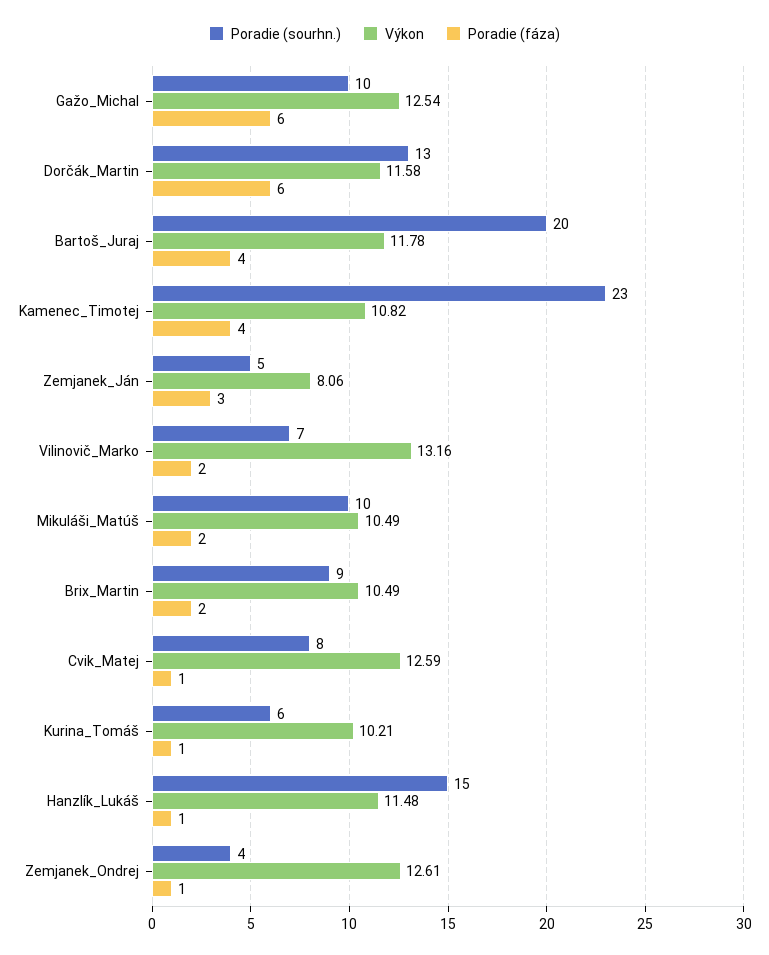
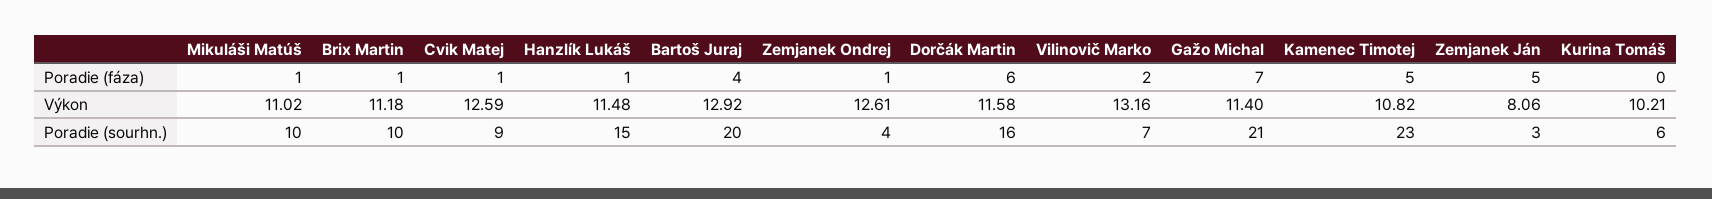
  {
    "Poradie (sourhn.)": {
-     "Gažo_Michal": 10,
+     "Gažo_Michal": 21,
-     "Dorčák_Martin": 13,
+     "Dorčák_Martin": 16,
      "Bartoš_Juraj": 20,
      "Kamenec_Timotej": 23,
-     "Zemjanek_Ján": 5,
+     "Zemjanek_Ján": 3,
      "Vilinovič_Marko": 7,
      "Mikuláši_Matúš": 10,
-     "Brix_Martin": 9,
+     "Brix_Martin": 10,
-     "Cvik_Matej": 8,
+     "Cvik_Matej": 9,
      "Kurina_Tomáš": 6,
      "Hanzlík_Lukáš": 15,
      "Zemjanek_Ondrej": 4
    },
    "Výkon": {
-     "Gažo_Michal": 12.54,
+     "Gažo_Michal": 11.4,
      "Dorčák_Martin": 11.58,
-     "Bartoš_Juraj": 11.78,
+     "Bartoš_Juraj": 12.92,
      "Kamenec_Timotej": 10.82,
      "Zemjanek_Ján": 8.06,
      "Vilinovič_Marko": 13.16,
-     "Mikuláši_Matúš": 10.49,
+     "Mikuláši_Matúš": 11.02,
-     "Brix_Martin": 10.49,
+     "Brix_Martin": 11.18,
      "Cvik_Matej": 12.59,
      "Kurina_Tomáš": 10.21,
      "Hanzlík_Lukáš": 11.48,
      "Zemjanek_Ondrej": 12.61
    },
    "Poradie (fáza)": {
-     "Gažo_Michal": 6,
+     "Gažo_Michal": 7,
      "Dorčák_Martin": 6,
      "Bartoš_Juraj": 4,
-     "Kamenec_Timotej": 4,
+     "Kamenec_Timotej": 5,
-     "Zemjanek_Ján": 3,
+     "Zemjanek_Ján": 5,
      "Vilinovič_Marko": 2,
-     "Mikuláši_Matúš": 2,
+     "Mikuláši_Matúš": 1,
-     "Brix_Martin": 2,
+     "Brix_Martin": 1,
      "Cvik_Matej": 1,
-     "Kurina_Tomáš": 1,
+     "Kurina_Tomáš": 0,
      "Hanzlík_Lukáš": 1,
      "Zemjanek_Ondrej": 1
    }
  }

